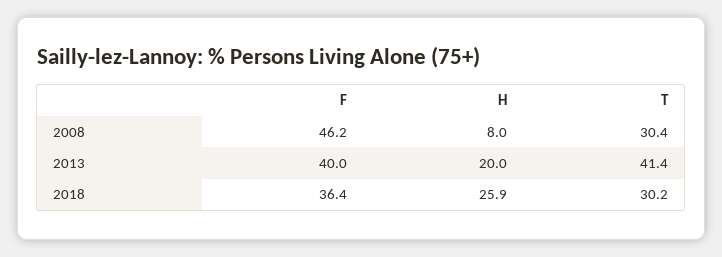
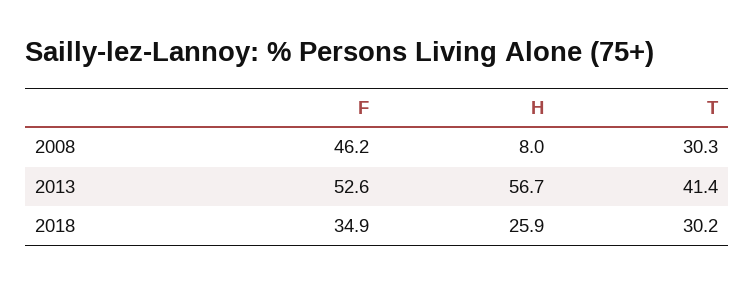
  {
    "F": {
      "2008": 46.2,
-     "2013": 40,
+     "2013": 52.6,
-     "2018": 36.4
+     "2018": 34.9
    },
    "H": {
      "2008": 8,
-     "2013": 20,
+     "2013": 56.7,
      "2018": 25.9
    },
    "T": {
-     "2008": 30.4,
+     "2008": 30.3,
      "2013": 41.4,
      "2018": 30.2
    }
  }

